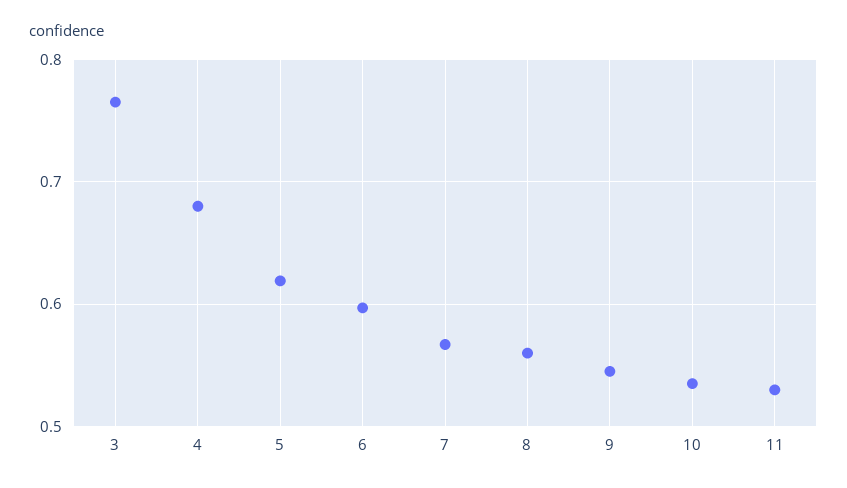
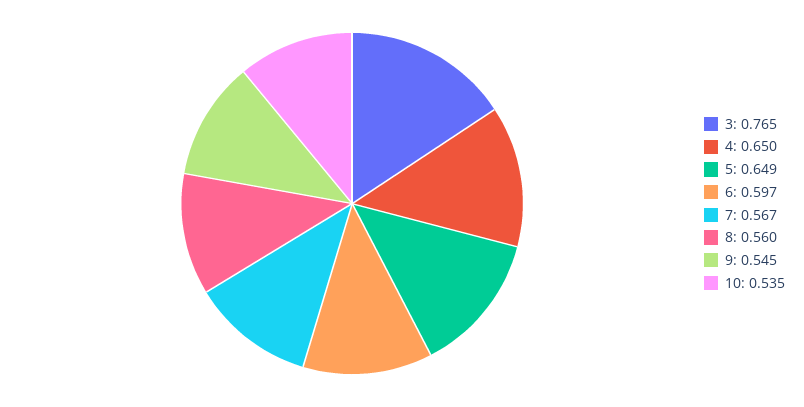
  {
    "3": 0.765,
-   "4": 0.68,
+   "4": 0.65,
-   "5": 0.62,
+   "5": 0.649,
    "6": 0.597,
    "7": 0.567,
    "8": 0.56,
    "9": 0.545,
-   "10": 0.535,
+   "10": 0.535
-   "11": 0.53
  }

